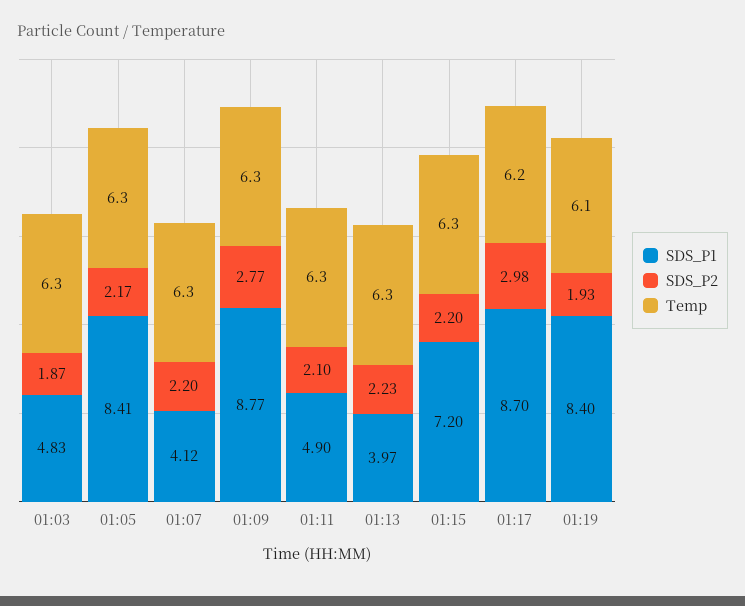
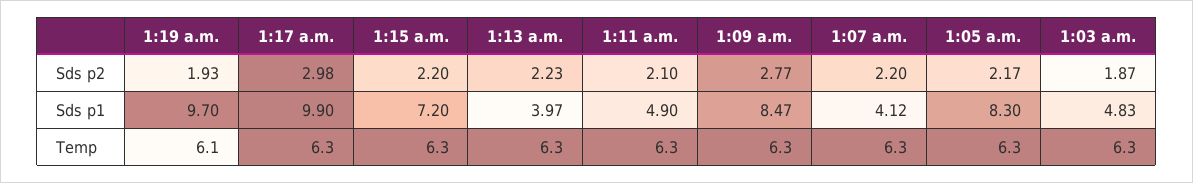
  {
    "SDS_P1": {
      "01:03": 4.83,
-     "01:05": 8.41,
+     "01:05": 8.3,
      "01:07": 4.12,
-     "01:09": 8.77,
+     "01:09": 8.47,
      "01:11": 4.9,
      "01:13": 3.97,
      "01:15": 7.2,
-     "01:17": 8.7,
+     "01:17": 9.9,
-     "01:19": 8.4
+     "01:19": 9.7
    },
    "SDS_P2": {
      "01:03": 1.87,
      "01:05": 2.17,
      "01:07": 2.2,
      "01:09": 2.77,
      "01:11": 2.1,
      "01:13": 2.23,
      "01:15": 2.2,
      "01:17": 2.98,
      "01:19": 1.93
    },
    "Temp": {
      "01:03": 6.3,
      "01:05": 6.3,
      "01:07": 6.3,
      "01:09": 6.3,
      "01:11": 6.3,
      "01:13": 6.3,
      "01:15": 6.3,
-     "01:17": 6.2,
+     "01:17": 6.3,
      "01:19": 6.1
    }
  }

